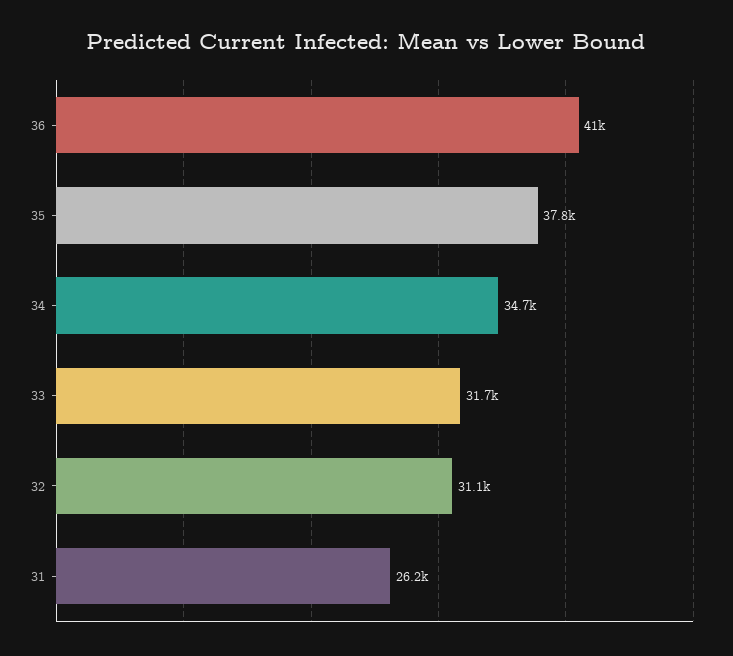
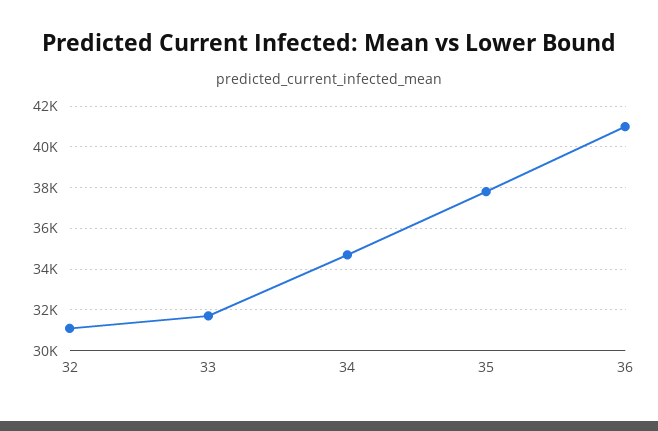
  {
    "36": 41000,
    "35": 37800,
    "34": 34700,
    "33": 31700,
-   "32": 31100,
+   "32": 31100
-   "31": 26200
  }

